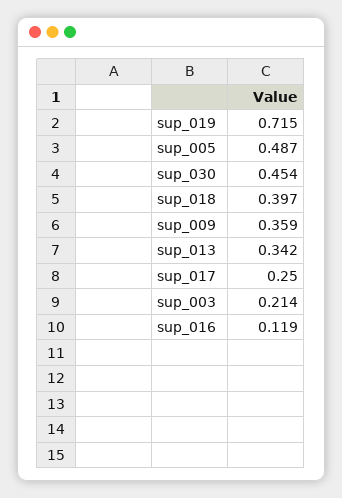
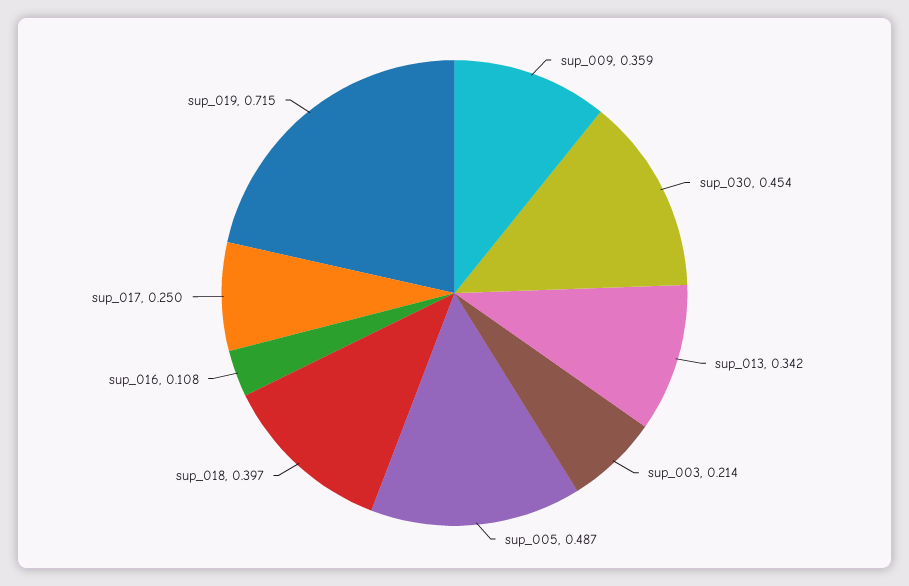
  {
    "sup_019": 0.715,
    "sup_005": 0.487,
    "sup_030": 0.454,
    "sup_018": 0.397,
    "sup_009": 0.359,
    "sup_013": 0.342,
    "sup_017": 0.25,
    "sup_003": 0.214,
-   "sup_016": 0.119
+   "sup_016": 0.108
  }

